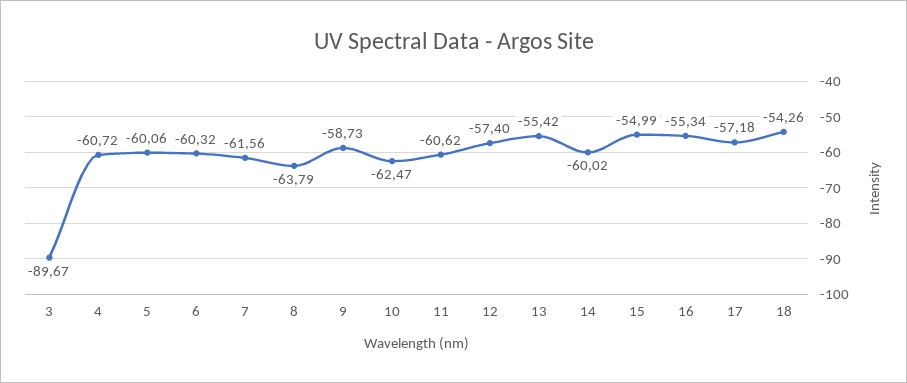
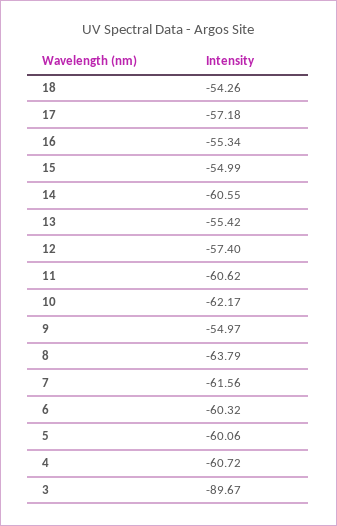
  {
    "3": -89.67,
    "4": -60.72,
    "5": -60.06,
    "6": -60.32,
    "7": -61.56,
    "8": -63.79,
-   "9": -58.73,
+   "9": -54.97,
-   "10": -62.47,
+   "10": -62.17,
    "11": -60.62,
    "12": -57.4,
    "13": -55.42,
-   "14": -60.02,
+   "14": -60.55,
    "15": -54.99,
    "16": -55.34,
    "17": -57.18,
    "18": -54.26
  }

